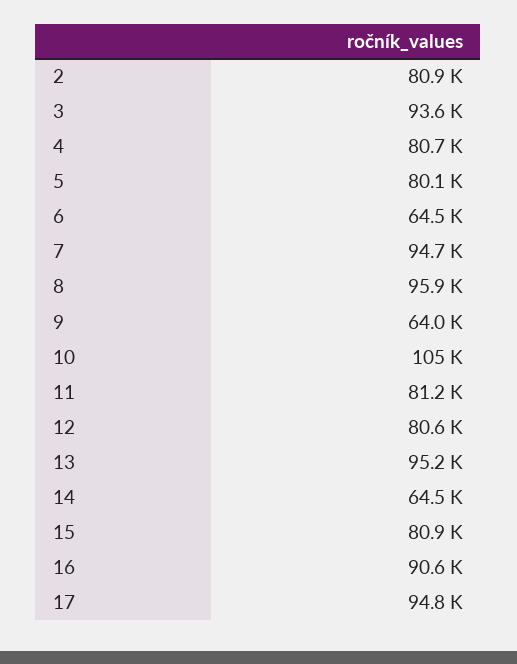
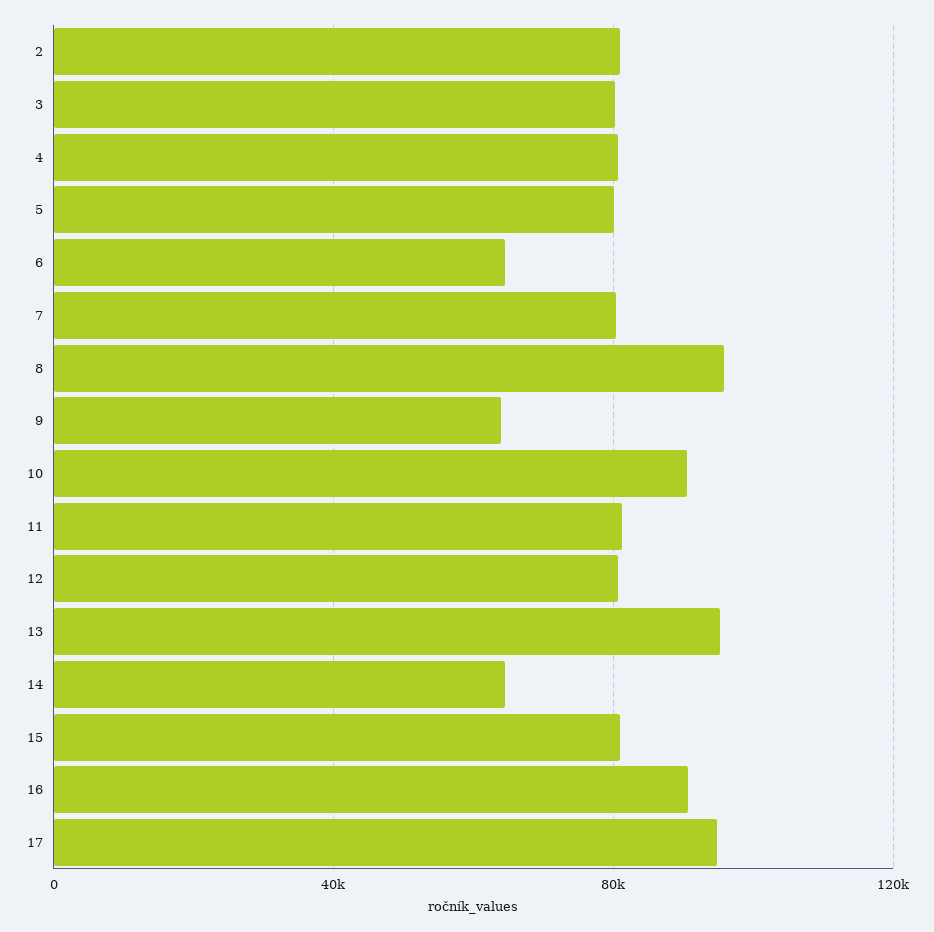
  {
    "2": 80900,
-   "3": 93600,
+   "3": 80000,
    "4": 80700,
    "5": 80100,
    "6": 64500,
-   "7": 94700,
+   "7": 80000,
    "8": 95900,
    "9": 64000,
-   "10": 105000,
+   "10": 90000,
    "11": 81200,
    "12": 80600,
    "13": 95200,
    "14": 64500,
    "15": 80900,
    "16": 90600,
    "17": 94800
  }

